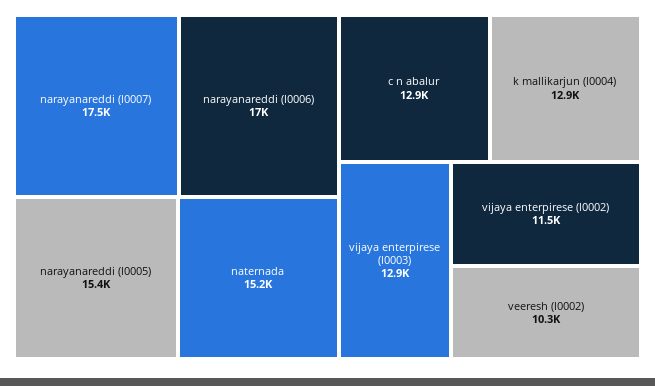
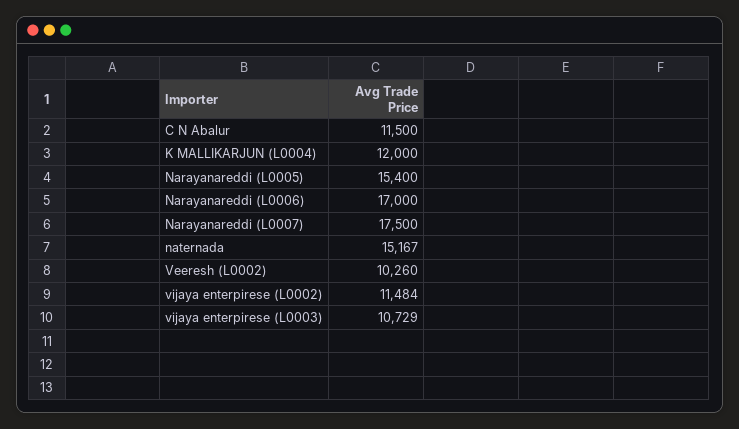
  {
    "narayanareddi (l0007)": 17500,
    "narayanareddi (l0006)": 17000,
    "narayanareddi (l0005)": 15400,
    "naternada": 15167,
-   "c n abalur": 12900,
+   "c n abalur": 11500,
-   "k mallikarjun (l0004)": 12900,
+   "k mallikarjun (l0004)": 12000,
-   "vijaya enterpirese (l0003)": 12900,
+   "vijaya enterpirese (l0003)": 10729,
    "vijaya enterpirese (l0002)": 11484,
    "veeresh (l0002)": 10260
  }

